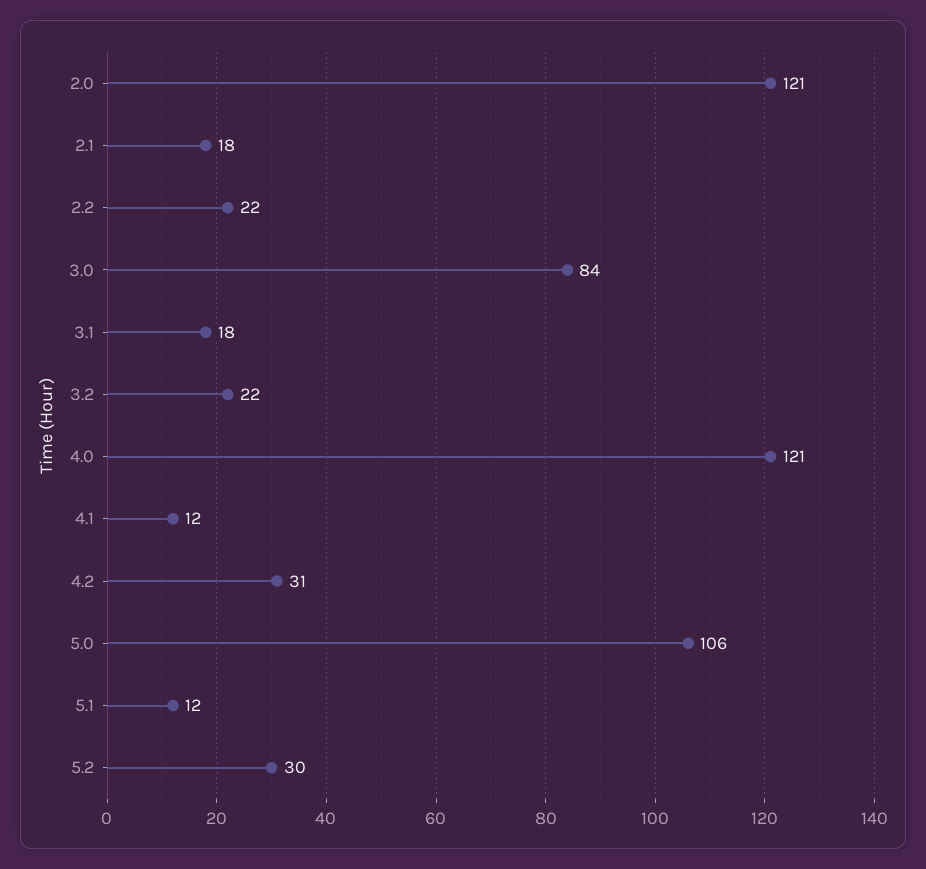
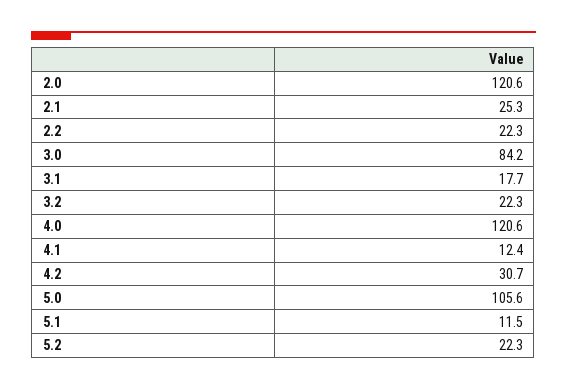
  {
    "2.0": 120.6,
-   "2.1": 18,
+   "2.1": 25.3,
    "2.2": 22.3,
    "3.0": 84.2,
    "3.1": 17.7,
    "3.2": 22.3,
    "4.0": 120.6,
    "4.1": 12.4,
    "4.2": 30.7,
    "5.0": 105.6,
    "5.1": 11.5,
-   "5.2": 30
+   "5.2": 22.3
  }

